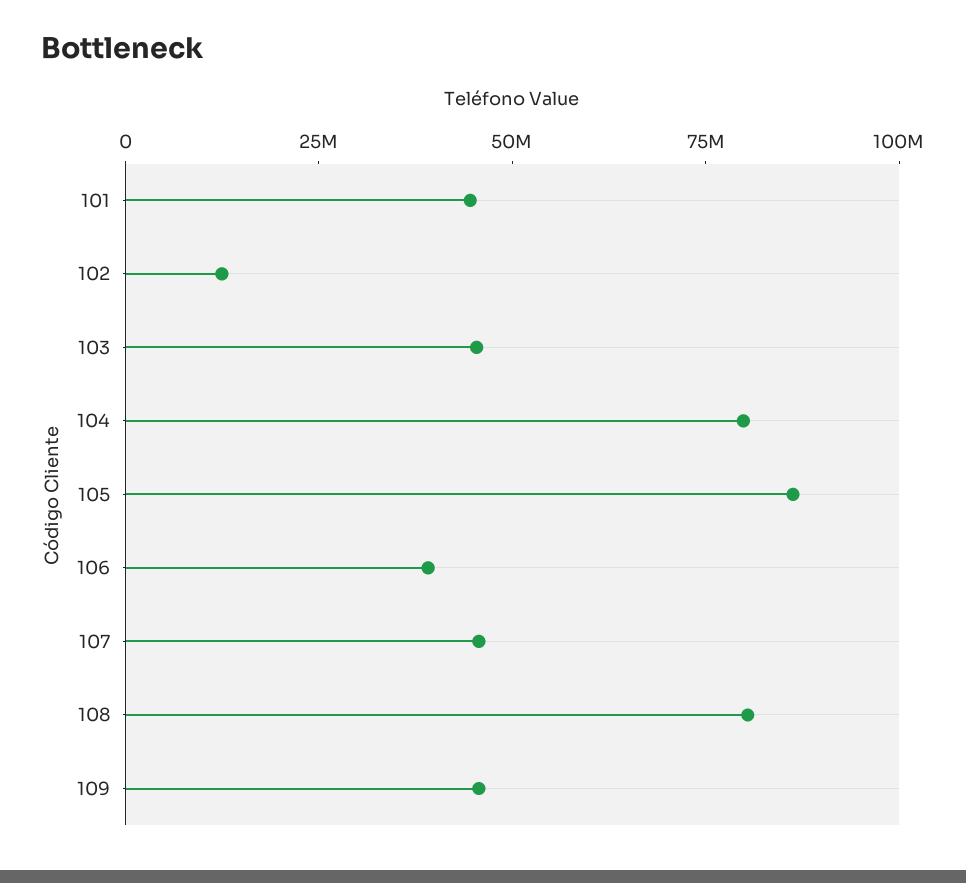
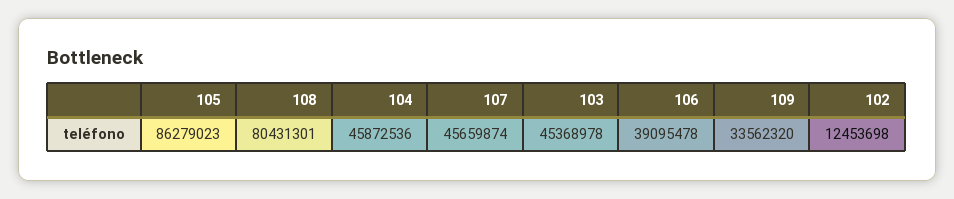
  {
-   "101": 45000000,
    "102": 12453698,
    "103": 45368978,
-   "104": 80000000,
+   "104": 45872536,
    "105": 86279023,
    "106": 39095478,
    "107": 45659874,
    "108": 80431301,
-   "109": 45000000
+   "109": 33562320
  }

